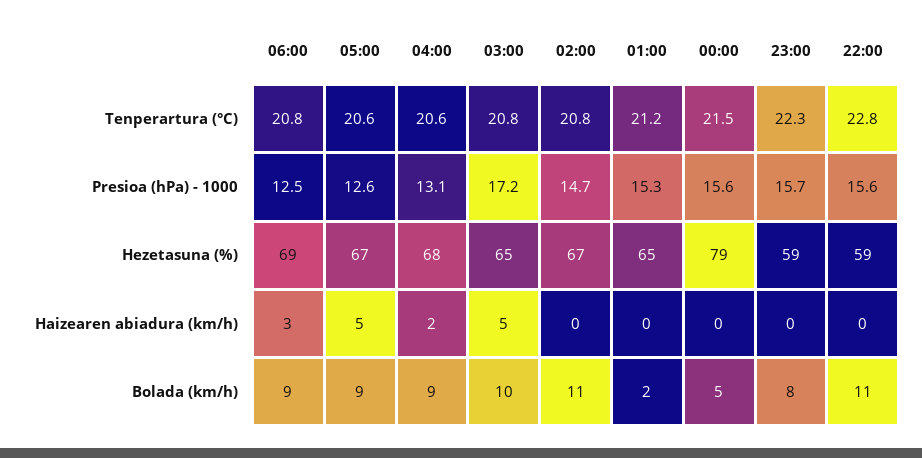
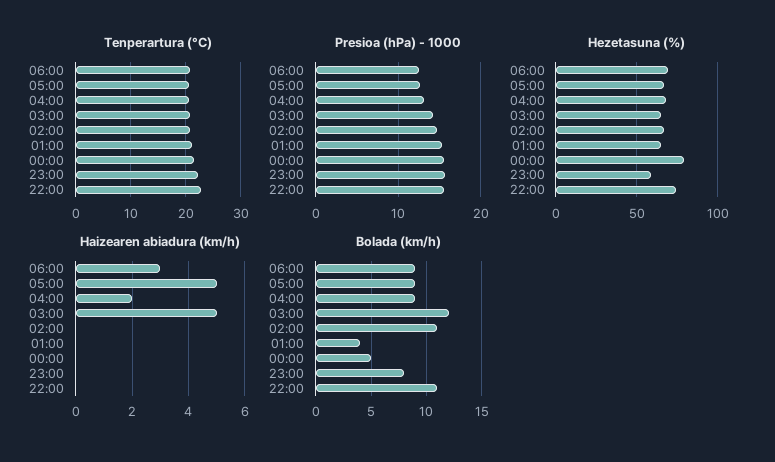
  {
    "Tenperartura (°C)": {
      "06:00": 20.8,
      "05:00": 20.6,
      "04:00": 20.6,
      "03:00": 20.8,
      "02:00": 20.8,
      "01:00": 21.2,
      "00:00": 21.5,
      "23:00": 22.3,
      "22:00": 22.8
    },
    "Presioa (hPa) - 1000": {
      "06:00": 12.5,
      "05:00": 12.6,
      "04:00": 13.1,
-     "03:00": 17.2,
+     "03:00": 14,
      "02:00": 14.7,
      "01:00": 15.3,
      "00:00": 15.6,
      "23:00": 15.7,
      "22:00": 15.6
    },
    "Hezetasuna (%)": {
      "06:00": 69,
      "05:00": 67,
      "04:00": 68,
      "03:00": 65,
      "02:00": 67,
      "01:00": 65,
      "00:00": 79,
      "23:00": 59,
-     "22:00": 59
+     "22:00": 75
    },
    "Haizearen abiadura (km/h)": {
      "06:00": 3,
      "05:00": 5,
      "04:00": 2,
      "03:00": 5,
      "02:00": 0,
      "01:00": 0,
      "00:00": 0,
      "23:00": 0,
      "22:00": 0
    },
    "Bolada (km/h)": {
      "06:00": 9,
      "05:00": 9,
      "04:00": 9,
-     "03:00": 10,
+     "03:00": 12,
      "02:00": 11,
-     "01:00": 2,
+     "01:00": 4,
      "00:00": 5,
      "23:00": 8,
      "22:00": 11
    }
  }

